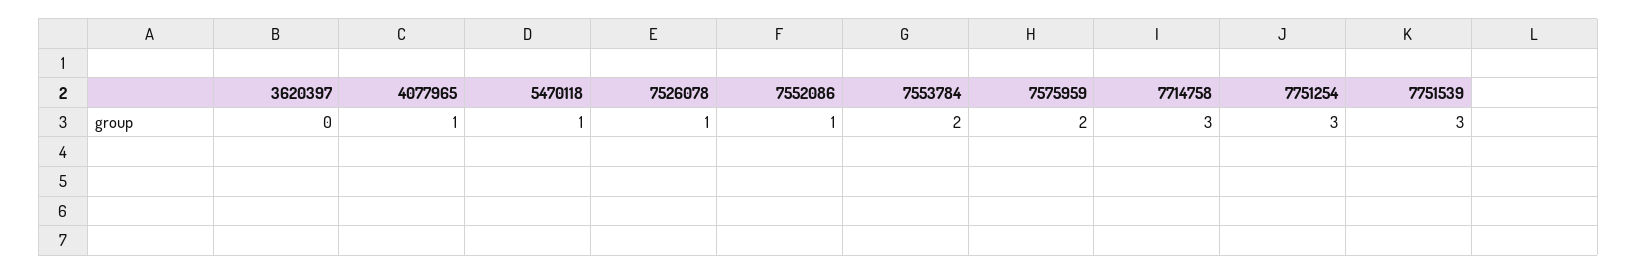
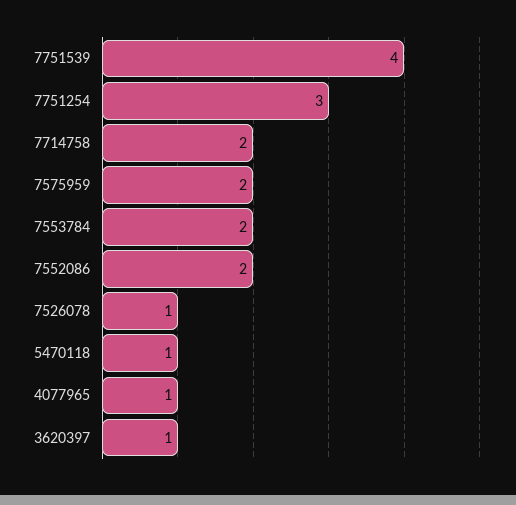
  {
-   "3620397": 0,
+   "3620397": 1,
    "4077965": 1,
    "5470118": 1,
    "7526078": 1,
-   "7552086": 1,
+   "7552086": 2,
    "7553784": 2,
    "7575959": 2,
-   "7714758": 3,
+   "7714758": 2,
    "7751254": 3,
-   "7751539": 3
+   "7751539": 4
  }

